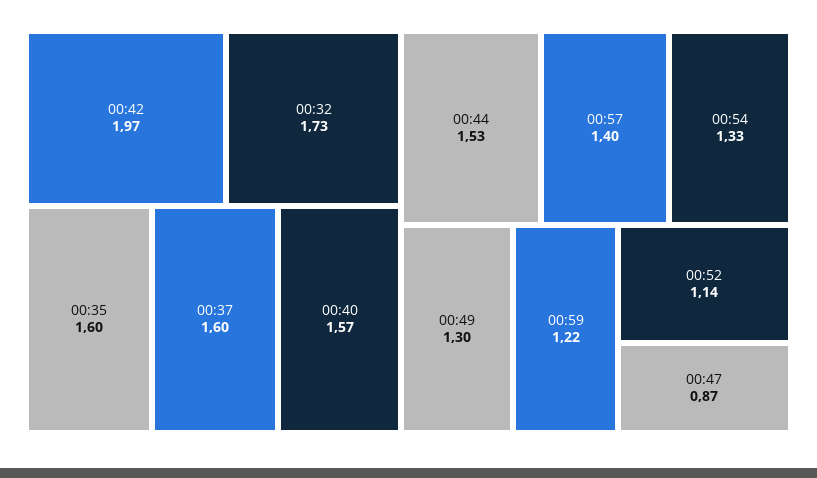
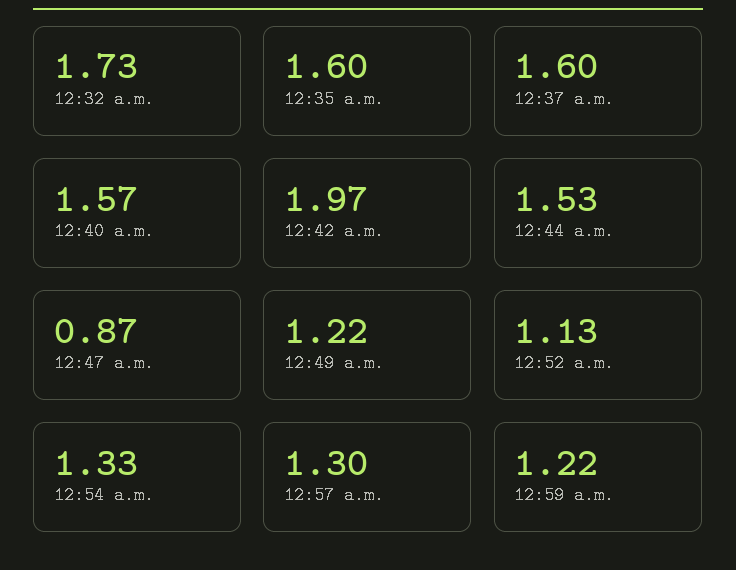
  {
    "00:42": 1.97,
    "00:32": 1.73,
    "00:35": 1.6,
    "00:37": 1.6,
    "00:40": 1.57,
    "00:44": 1.53,
-   "00:57": 1.4,
+   "00:57": 1.3,
    "00:54": 1.33,
-   "00:49": 1.3,
+   "00:49": 1.22,
    "00:59": 1.22,
-   "00:52": 1.14,
+   "00:52": 1.13,
    "00:47": 0.87
  }

